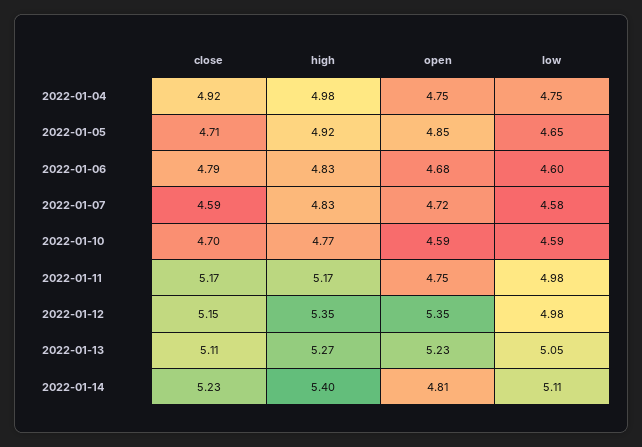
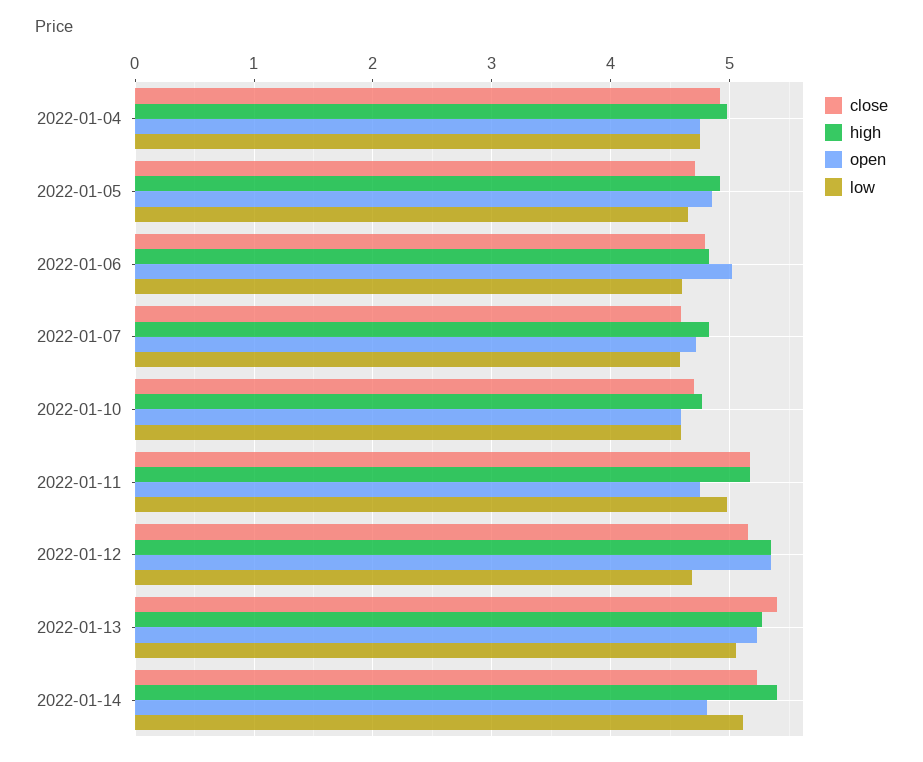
  {
    "close": {
      "2022-01-04": 4.92,
      "2022-01-05": 4.71,
      "2022-01-06": 4.79,
      "2022-01-07": 4.59,
      "2022-01-10": 4.7,
      "2022-01-11": 5.17,
      "2022-01-12": 5.15,
-     "2022-01-13": 5.11,
+     "2022-01-13": 5.4,
      "2022-01-14": 5.23
    },
    "high": {
      "2022-01-04": 4.98,
      "2022-01-05": 4.92,
      "2022-01-06": 4.83,
      "2022-01-07": 4.83,
      "2022-01-10": 4.77,
      "2022-01-11": 5.17,
      "2022-01-12": 5.35,
      "2022-01-13": 5.27,
      "2022-01-14": 5.4
    },
    "open": {
      "2022-01-04": 4.75,
      "2022-01-05": 4.85,
-     "2022-01-06": 4.68,
+     "2022-01-06": 5,
      "2022-01-07": 4.72,
      "2022-01-10": 4.59,
      "2022-01-11": 4.75,
      "2022-01-12": 5.35,
      "2022-01-13": 5.23,
      "2022-01-14": 4.81
    },
    "low": {
      "2022-01-04": 4.75,
      "2022-01-05": 4.65,
      "2022-01-06": 4.6,
      "2022-01-07": 4.58,
      "2022-01-10": 4.59,
      "2022-01-11": 4.98,
-     "2022-01-12": 4.98,
+     "2022-01-12": 4.7,
      "2022-01-13": 5.05,
      "2022-01-14": 5.11
    }
  }

